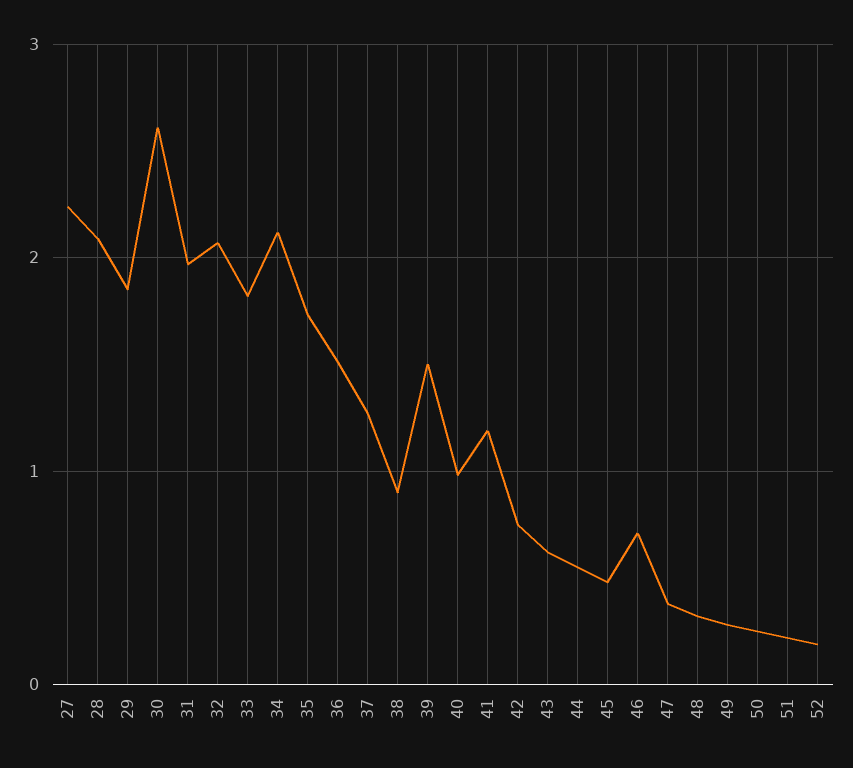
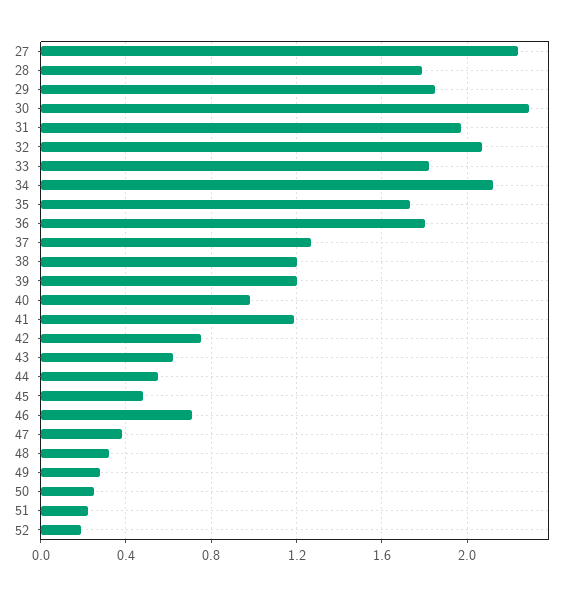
  {
    "27": 2.25,
-   "28": 2.1,
+   "28": 1.8,
    "29": 1.85,
-   "30": 2.6,
+   "30": 2.3,
    "31": 1.95,
    "32": 2.05,
    "33": 1.8,
    "34": 2.1,
    "35": 1.75,
-   "36": 1.5,
+   "36": 1.8,
    "37": 1.25,
-   "38": 0.9,
+   "38": 1.2,
-   "39": 1.5,
+   "39": 1.2,
    "40": 1,
    "41": 1.2,
    "42": 0.75,
    "43": 0.6,
    "44": 0.55,
    "45": 0.5,
    "46": 0.7,
    "47": 0.4,
    "48": 0.3,
    "49": 0.3,
    "50": 0.25,
    "51": 0.2,
    "52": 0.2
  }

